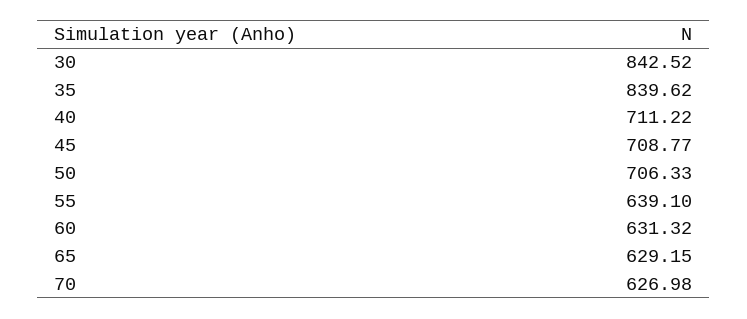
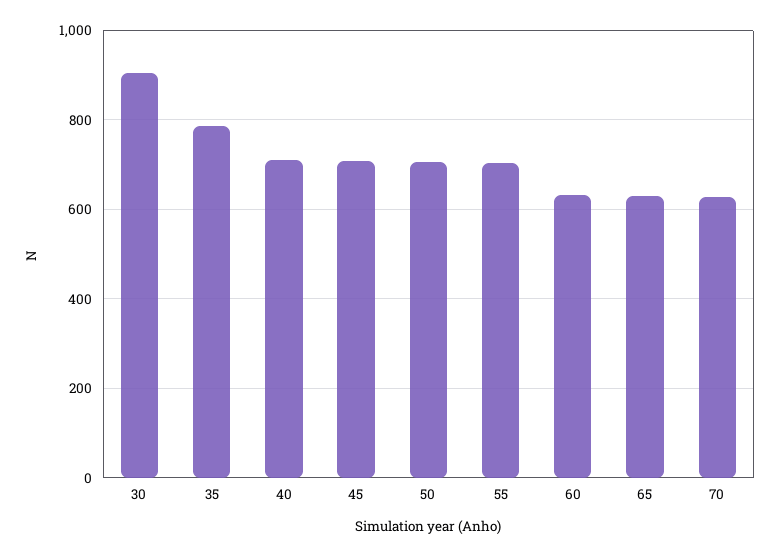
  {
-   "30": 842.52,
+   "30": 900,
-   "35": 839.62,
+   "35": 780,
    "40": 711.22,
    "45": 708.77,
    "50": 706.33,
-   "55": 639.1,
+   "55": 700,
    "60": 631.32,
    "65": 629.15,
    "70": 626.98
  }

